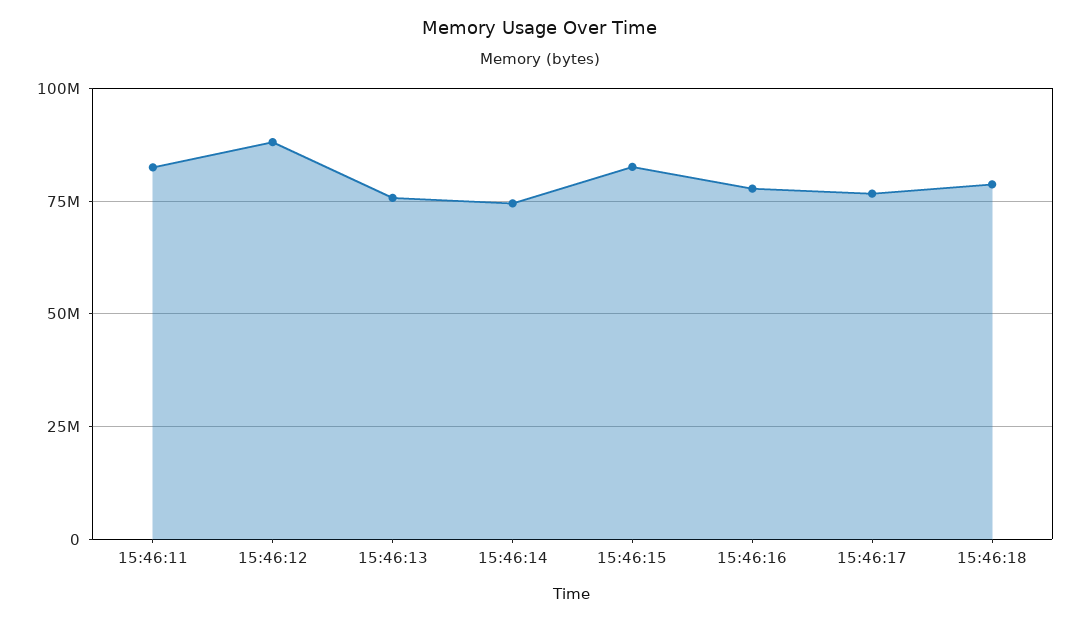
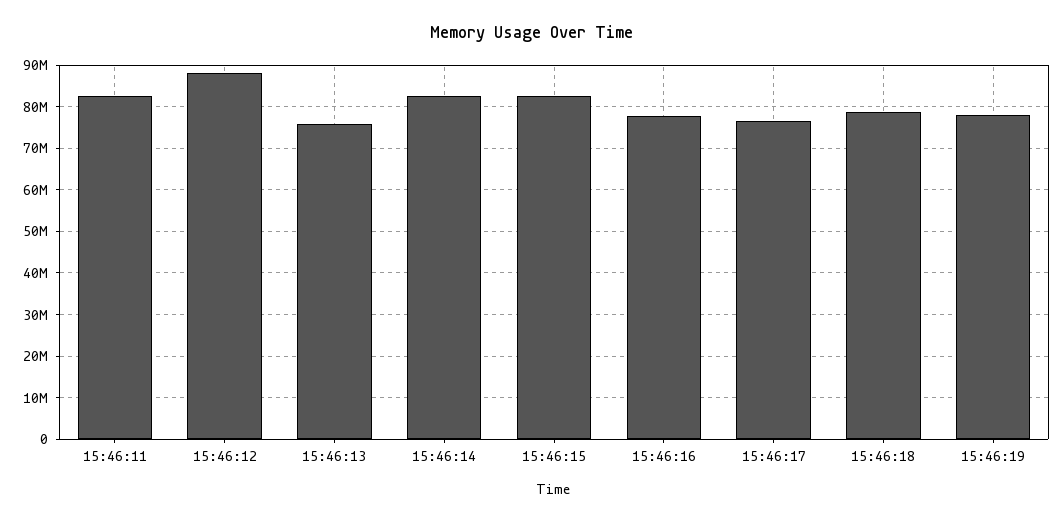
  {
    "15:46:11": 82000000,
    "15:46:12": 88000000,
    "15:46:13": 76000000,
-   "15:46:14": 75000000,
+   "15:46:14": 82000000,
    "15:46:15": 82000000,
    "15:46:16": 78000000,
    "15:46:17": 76000000,
-   "15:46:18": 78000000
+   "15:46:18": 78000000,
+   "15:46:19": 78000000
  }

